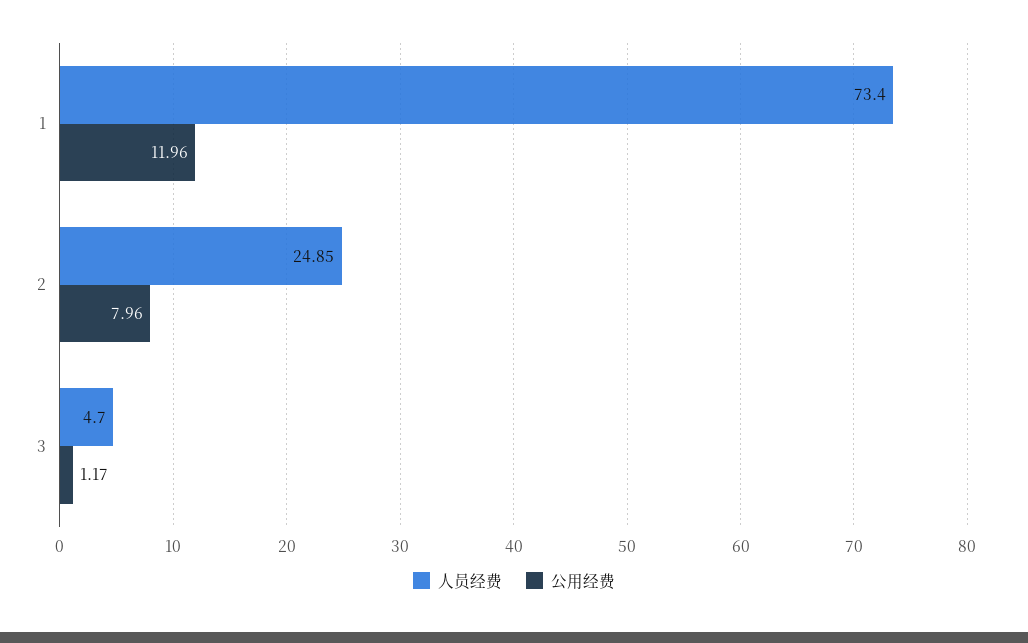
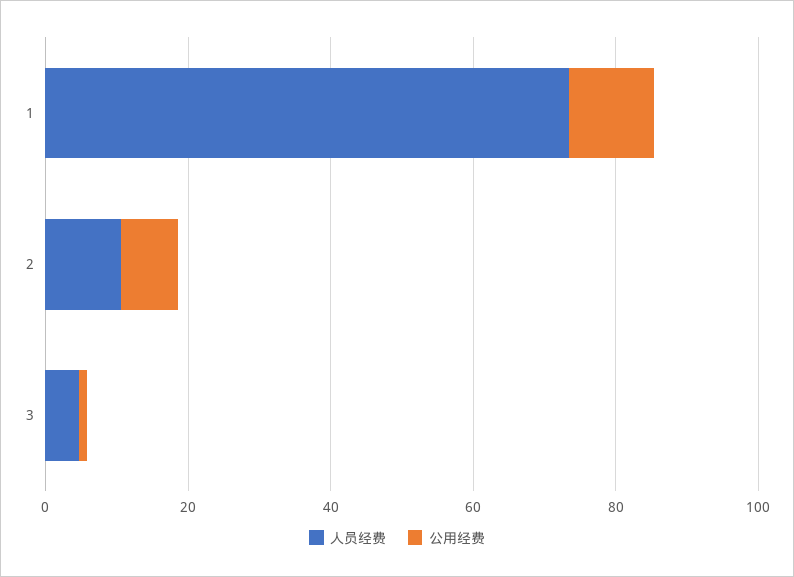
  {
    "人员经费": {
      "1": 73.4,
-     "2": 24.85,
+     "2": 10,
      "3": 4.7
    },
    "公用经费": {
      "1": 11.96,
      "2": 7.96,
      "3": 1.17
    }
  }

